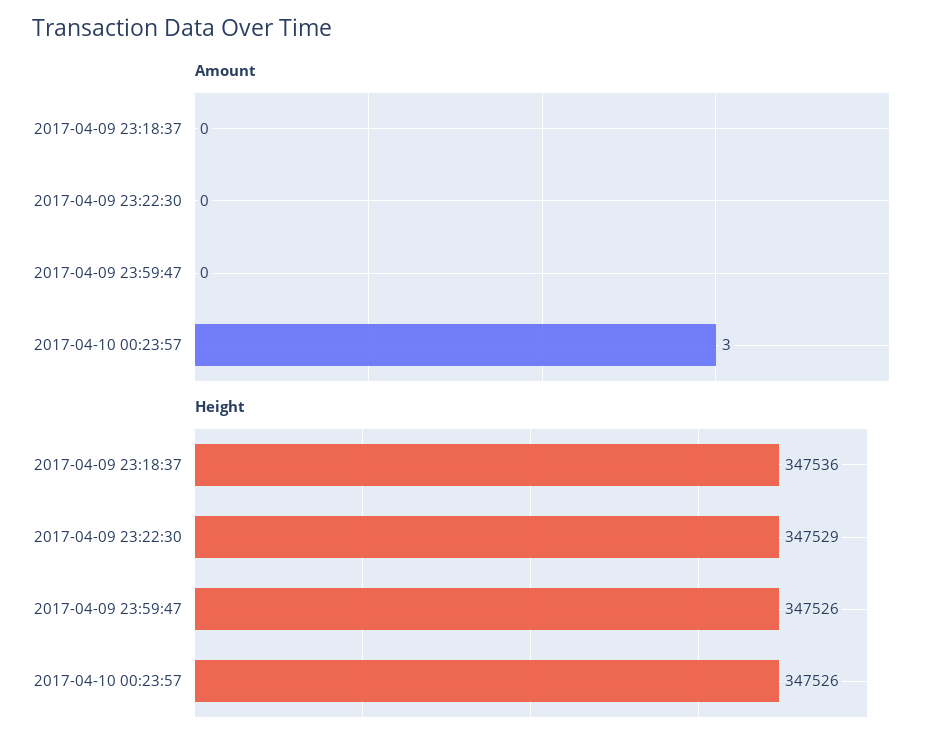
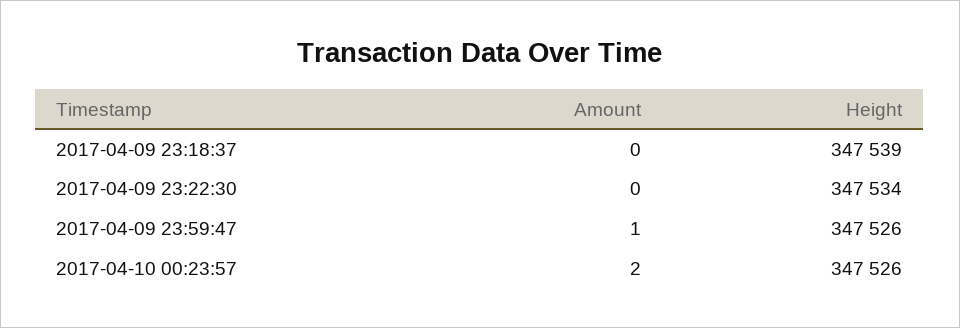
  {
    "Amount": {
      "2017-04-09 23:18:37": 0,
      "2017-04-09 23:22:30": 0,
-     "2017-04-09 23:59:47": 0,
+     "2017-04-09 23:59:47": 1,
-     "2017-04-10 00:23:57": 3
+     "2017-04-10 00:23:57": 2
    },
    "Height": {
-     "2017-04-09 23:18:37": 347536,
+     "2017-04-09 23:18:37": 347539,
-     "2017-04-09 23:22:30": 347529,
+     "2017-04-09 23:22:30": 347534,
      "2017-04-09 23:59:47": 347526,
      "2017-04-10 00:23:57": 347526
    }
  }

